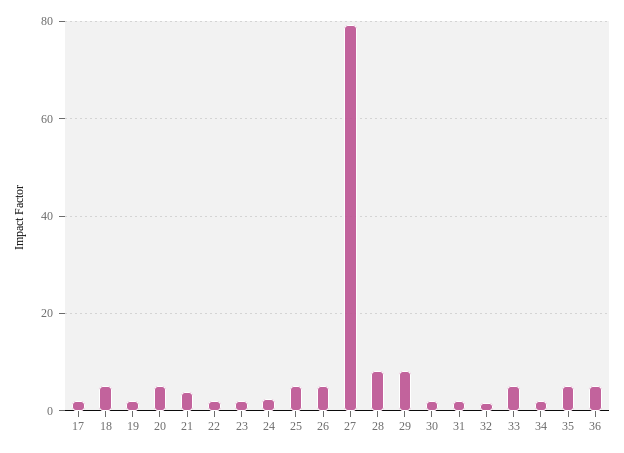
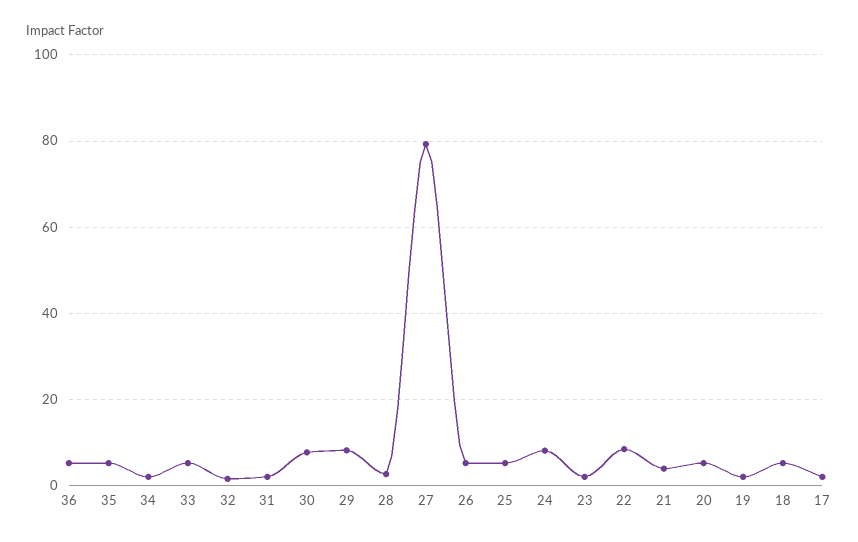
  {
    "17": 2,
    "18": 6,
    "19": 2,
    "20": 6,
    "21": 4,
-   "22": 2,
+   "22": 8,
    "23": 2,
-   "24": 2,
+   "24": 8,
    "25": 6,
    "26": 6,
    "27": 80,
-   "28": 8,
+   "28": 2,
    "29": 8,
-   "30": 2,
+   "30": 8,
    "31": 2,
    "32": 2,
    "33": 6,
    "34": 2,
    "35": 6,
    "36": 6
  }

